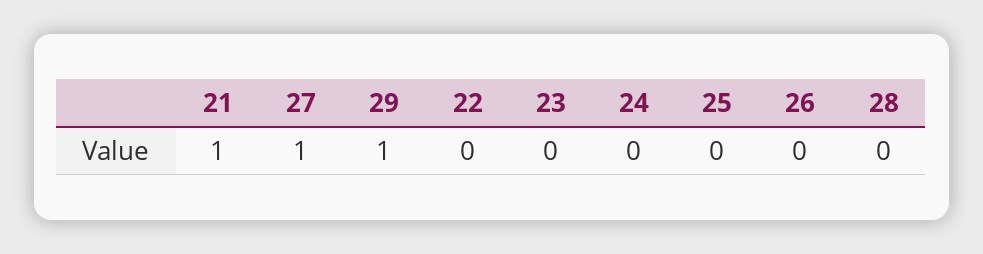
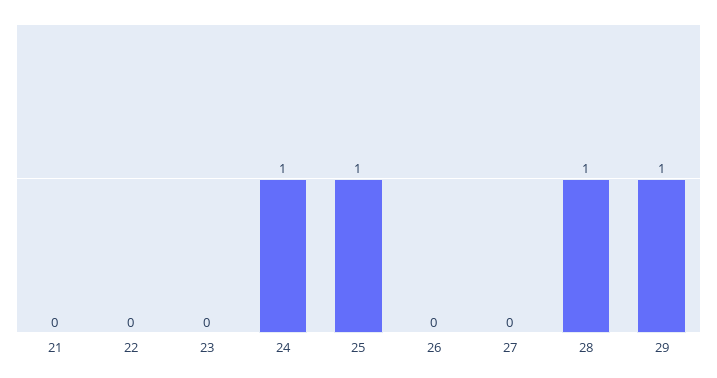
  {
-   "21": 1,
+   "21": 0,
-   "27": 1,
+   "27": 0,
    "29": 1,
    "22": 0,
    "23": 0,
-   "24": 0,
+   "24": 1,
-   "25": 0,
+   "25": 1,
    "26": 0,
-   "28": 0
+   "28": 1
  }

